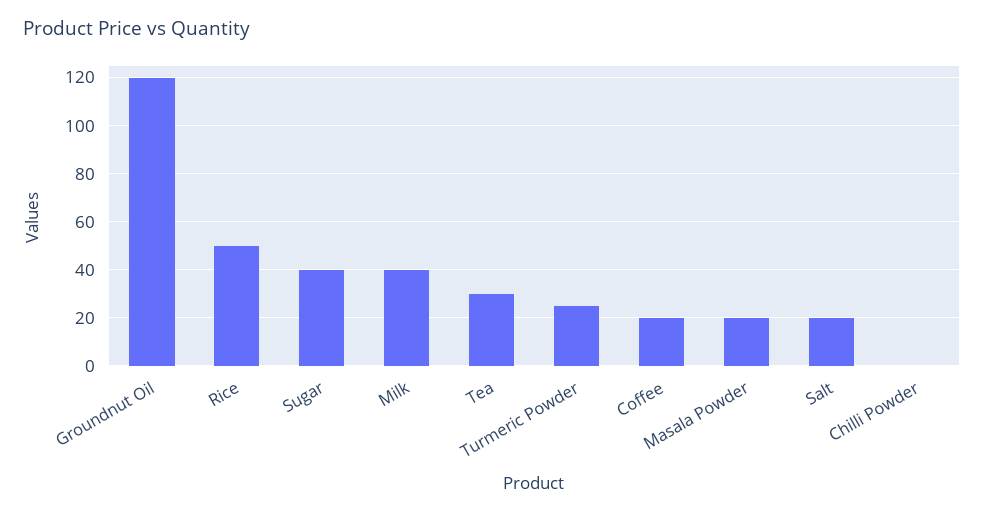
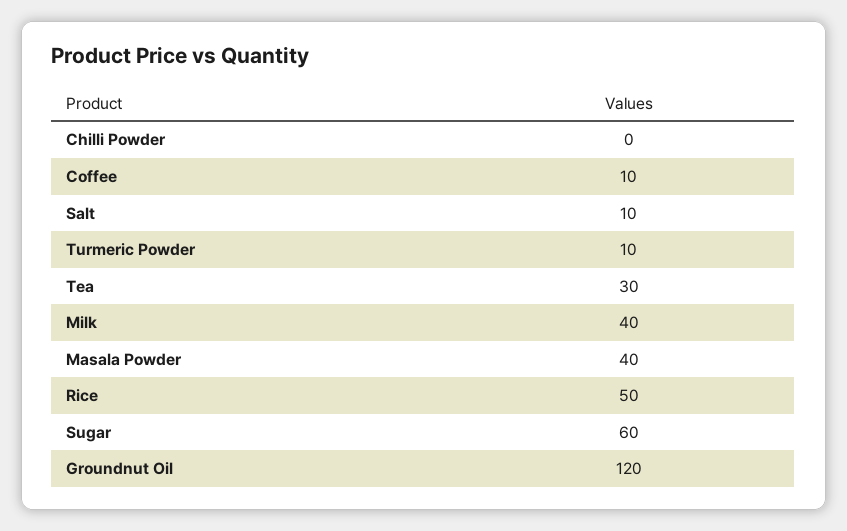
  {
    "Groundnut Oil": 120,
    "Rice": 50,
-   "Sugar": 40,
+   "Sugar": 60,
    "Milk": 40,
    "Tea": 30,
-   "Turmeric Powder": 25,
+   "Turmeric Powder": 10,
-   "Coffee": 20,
+   "Coffee": 10,
-   "Masala Powder": 20,
+   "Masala Powder": 40,
-   "Salt": 20,
+   "Salt": 10,
    "Chilli Powder": 0
  }

